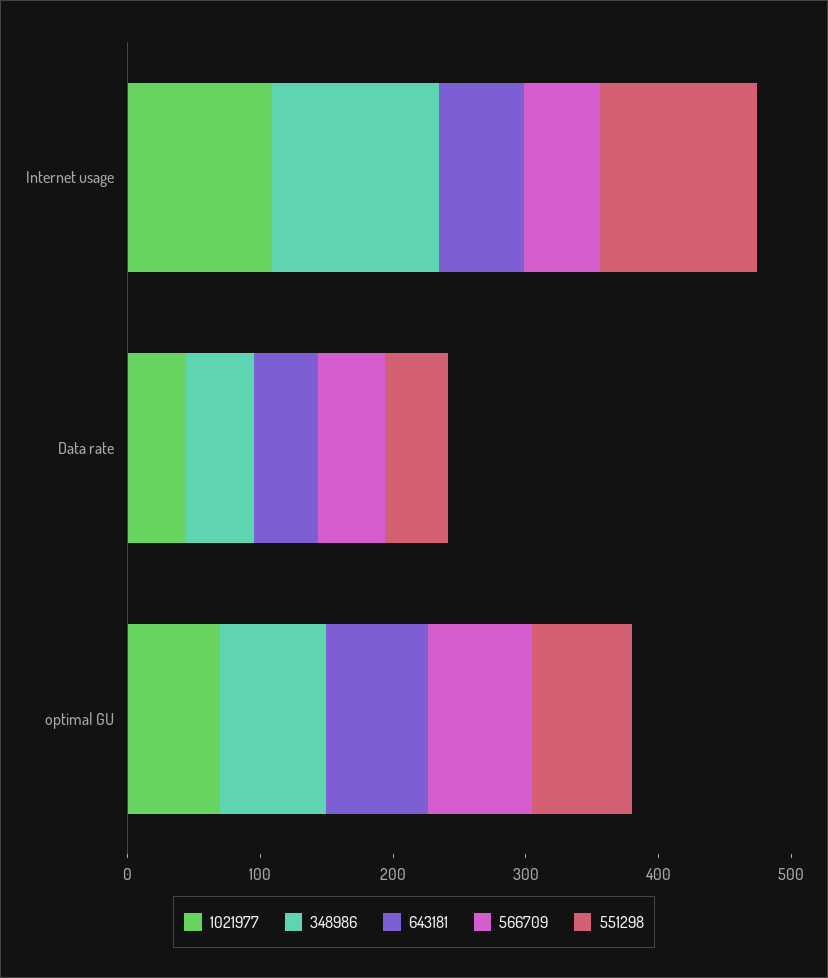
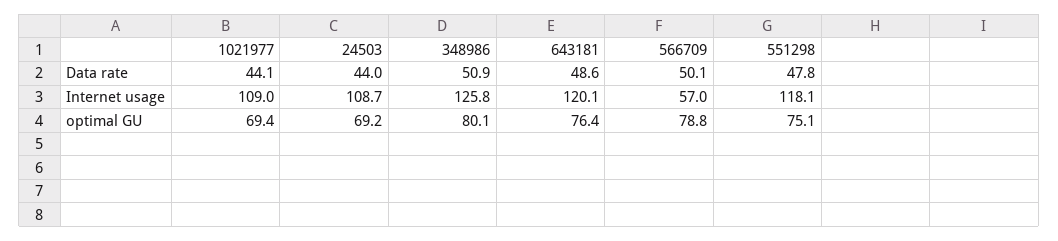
  {
    "1021977": {
      "Internet usage": 109,
      "Data rate": 44.1,
      "optimal GU": 69.4
    },
    "348986": {
      "Internet usage": 125.8,
      "Data rate": 50.9,
      "optimal GU": 80.1
    },
    "643181": {
-     "Internet usage": 60,
+     "Internet usage": 120.1,
      "Data rate": 48.6,
      "optimal GU": 76.4
    },
    "566709": {
      "Internet usage": 57,
      "Data rate": 50.1,
      "optimal GU": 78.8
    },
    "551298": {
      "Internet usage": 118.1,
      "Data rate": 47.8,
      "optimal GU": 75.1
-   }
+   },
+   "24503": {
+     "Data rate": 44,
+     "Internet usage": 108.7,
+     "optimal GU": 69.2
+   }
  }

